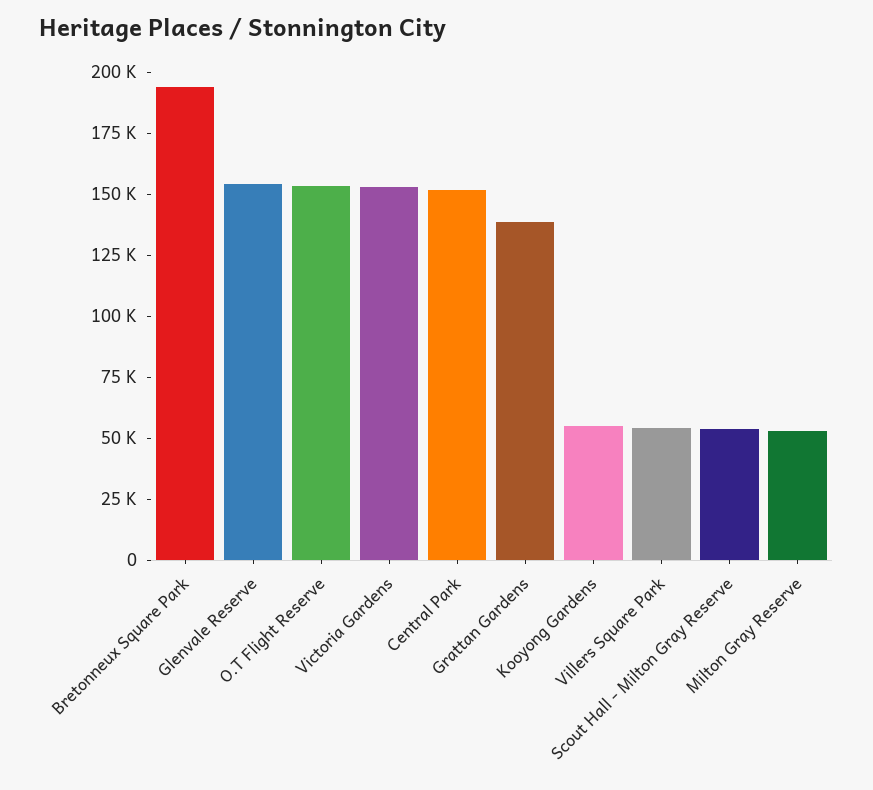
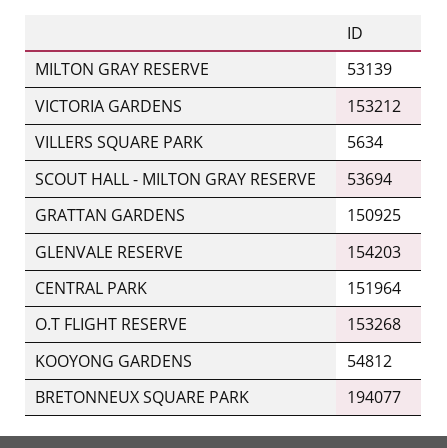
  {
    "Bretonneux Square Park": 194077,
    "Glenvale Reserve": 154203,
    "O.T Flight Reserve": 153268,
    "Victoria Gardens": 153212,
    "Central Park": 151964,
-   "Grattan Gardens": 140000,
+   "Grattan Gardens": 150925,
    "Kooyong Gardens": 54812,
-   "Villers Square Park": 55000,
+   "Villers Square Park": 5634,
    "Scout Hall - Milton Gray Reserve": 53694,
    "Milton Gray Reserve": 53139
  }

